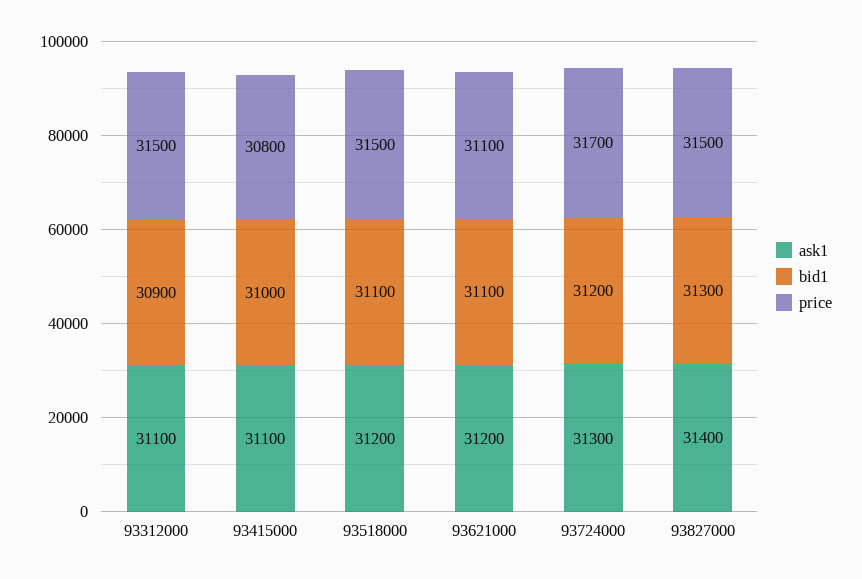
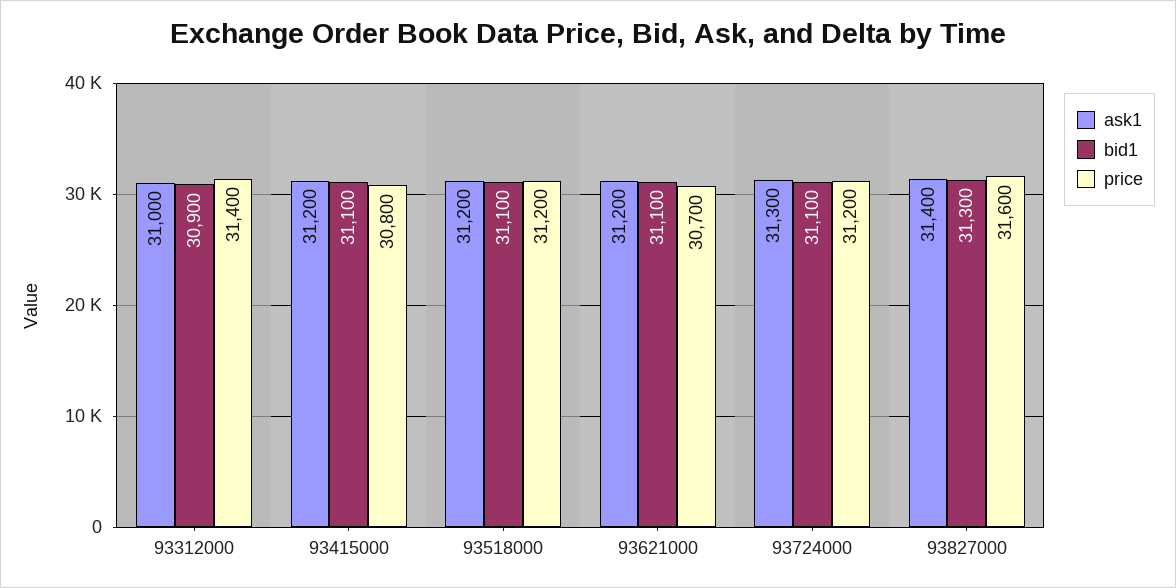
  {
    "ask1": {
-     "93312000": 31100,
+     "93312000": 31000,
-     "93415000": 31100,
+     "93415000": 31200,
      "93518000": 31200,
      "93621000": 31200,
      "93724000": 31300,
      "93827000": 31400
    },
    "bid1": {
      "93312000": 30900,
-     "93415000": 31000,
+     "93415000": 31100,
      "93518000": 31100,
      "93621000": 31100,
-     "93724000": 31200,
+     "93724000": 31100,
      "93827000": 31300
    },
    "price": {
-     "93312000": 31500,
+     "93312000": 31400,
      "93415000": 30800,
-     "93518000": 31500,
+     "93518000": 31200,
-     "93621000": 31100,
+     "93621000": 30700,
-     "93724000": 31700,
+     "93724000": 31200,
-     "93827000": 31500
+     "93827000": 31600
    }
  }

